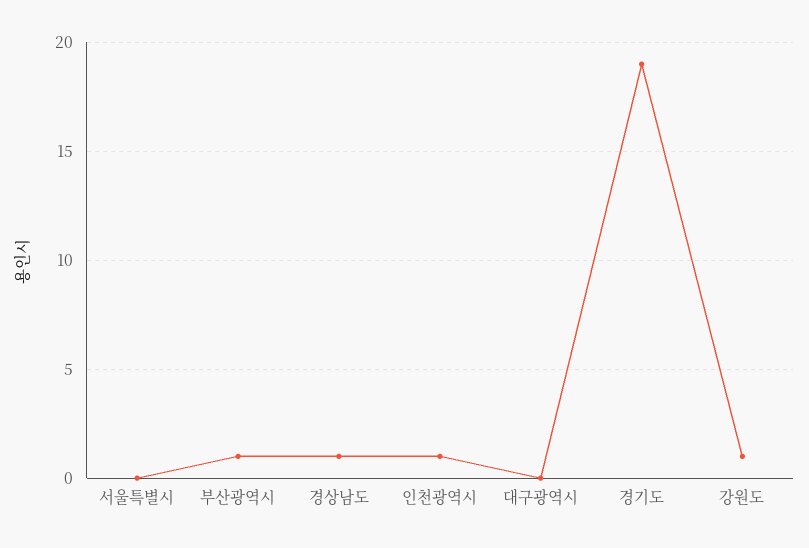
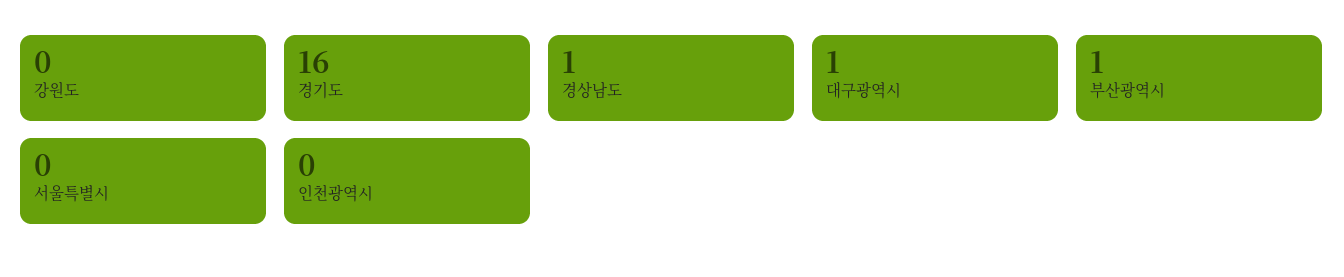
  {
    "서울특별시": 0,
    "부산광역시": 1,
    "경상남도": 1,
-   "인천광역시": 1,
+   "인천광역시": 0,
-   "대구광역시": 0,
+   "대구광역시": 1,
-   "경기도": 19,
+   "경기도": 16,
-   "강원도": 1
+   "강원도": 0
  }

